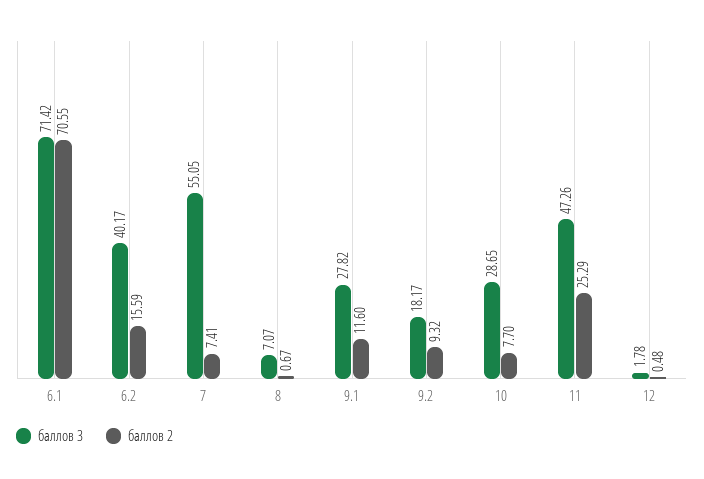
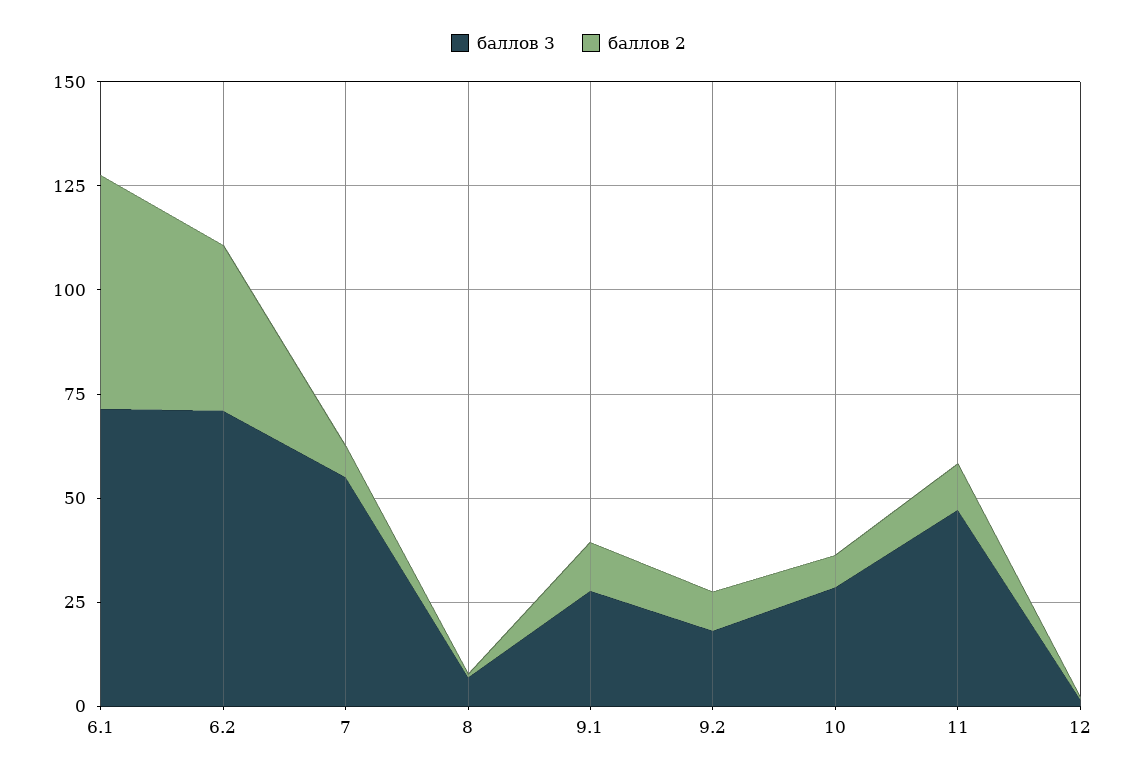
  {
    "баллов 3": {
      "6.1": 71.42,
-     "6.2": 40.17,
+     "6.2": 70,
      "7": 55.05,
      "8": 7.07,
      "9.1": 27.82,
      "9.2": 18.17,
      "10": 28.65,
      "11": 47.26,
      "12": 1.78
    },
    "баллов 2": {
-     "6.1": 70.55,
+     "6.1": 55,
-     "6.2": 15.59,
+     "6.2": 40,
      "7": 7.41,
      "8": 0.67,
      "9.1": 11.6,
      "9.2": 9.32,
      "10": 7.7,
-     "11": 25.29,
+     "11": 10,
      "12": 0.48
    }
  }

